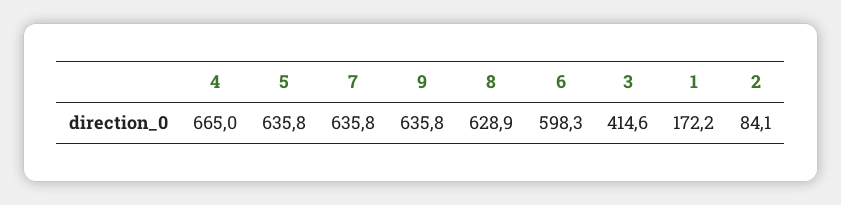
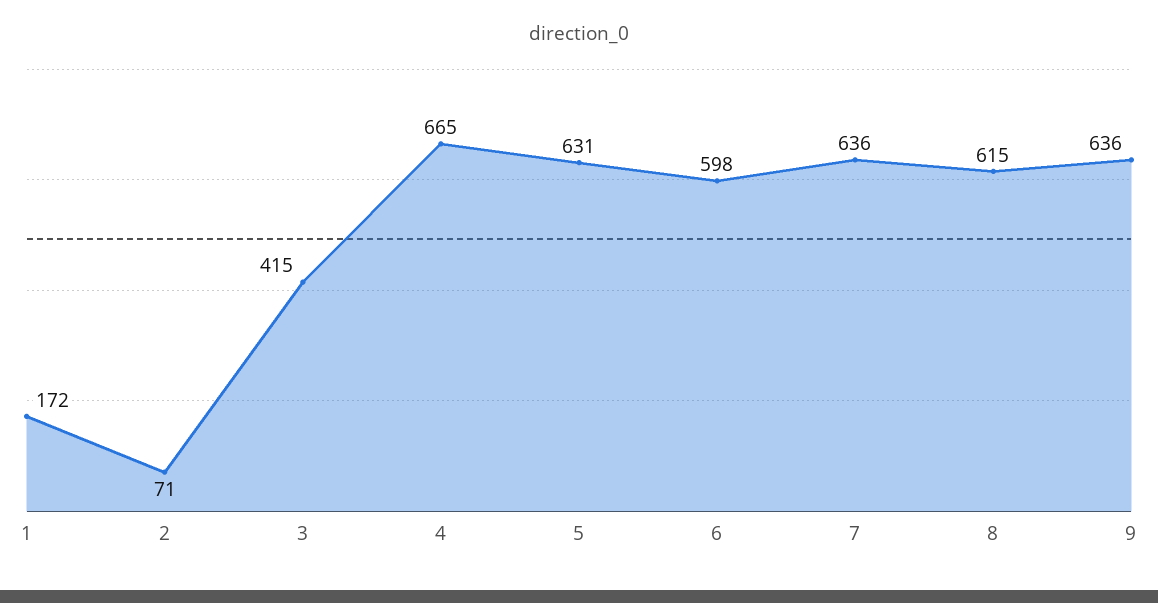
  {
    "4": 665,
-   "5": 635.8,
+   "5": 631,
    "7": 635.8,
    "9": 635.8,
-   "8": 628.9,
+   "8": 615,
    "6": 598.3,
    "3": 414.6,
    "1": 172.2,
-   "2": 84.1
+   "2": 71
  }

